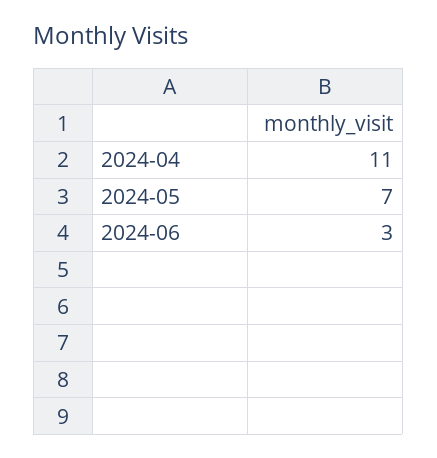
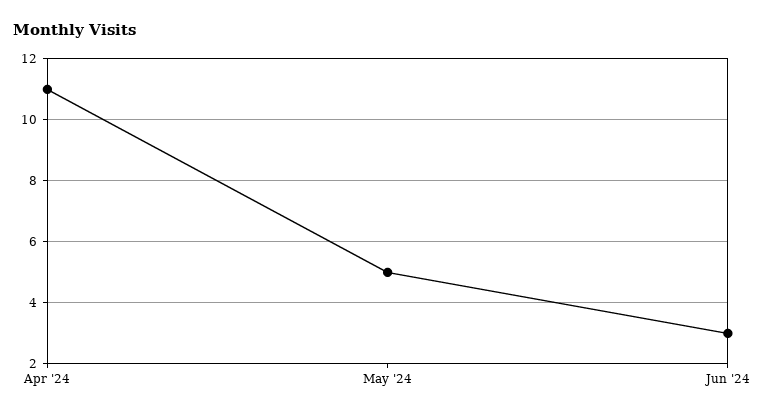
  {
    "2024-04": 11,
-   "2024-05": 7,
+   "2024-05": 5,
    "2024-06": 3
  }

